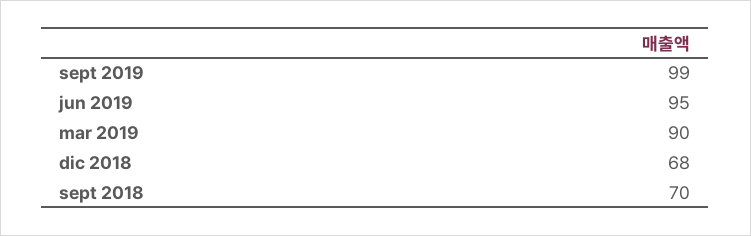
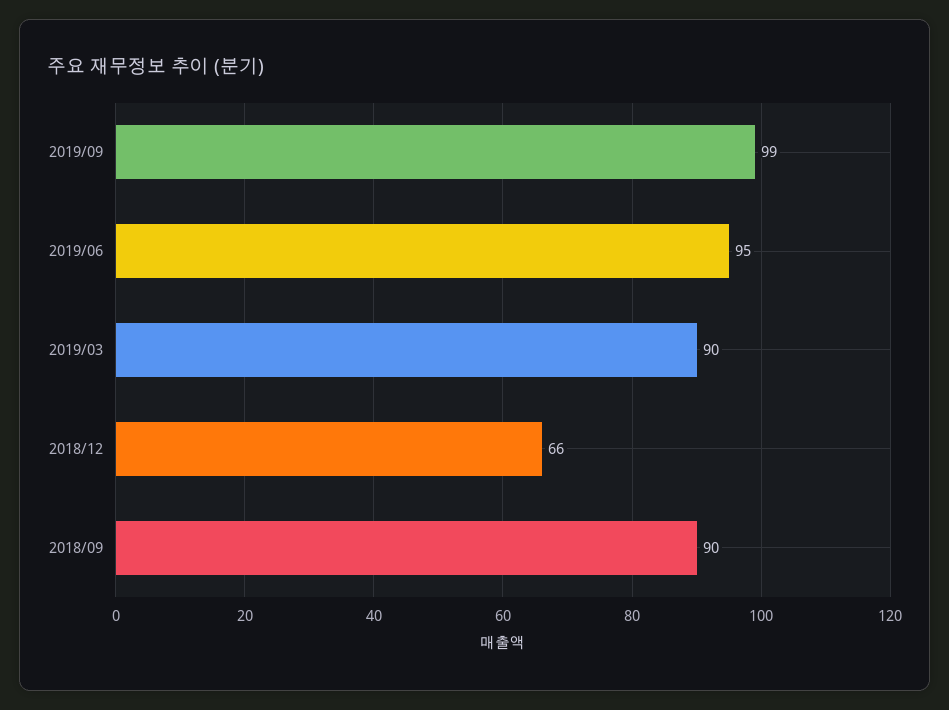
  {
    "sept 2019": 99,
    "jun 2019": 95,
    "mar 2019": 90,
-   "dic 2018": 68,
+   "dic 2018": 66,
-   "sept 2018": 70
+   "sept 2018": 90
  }

